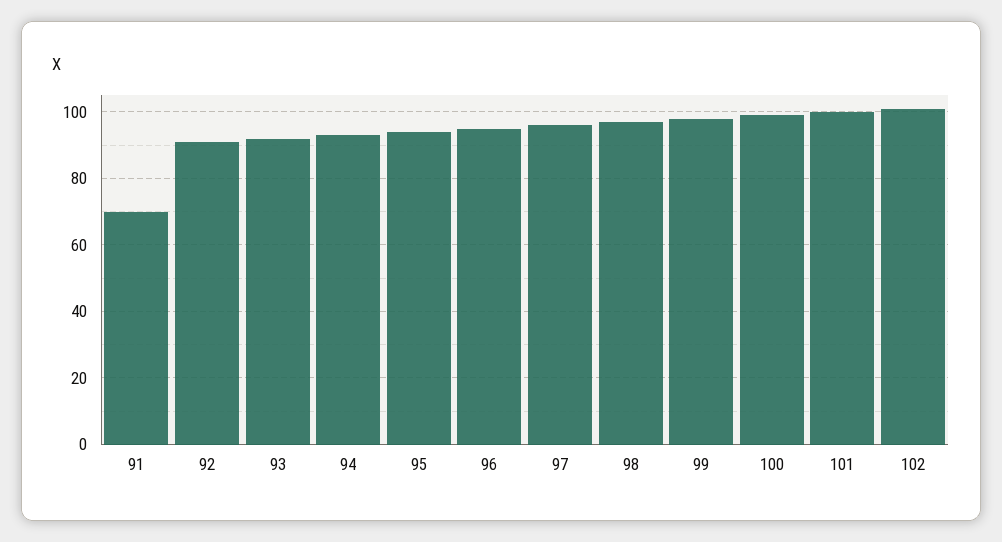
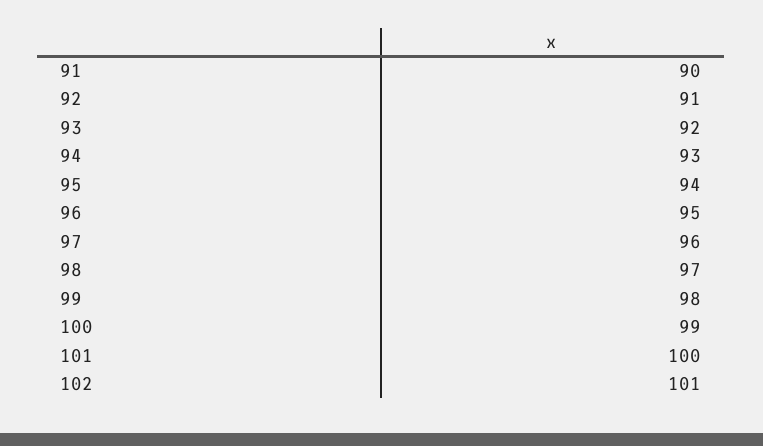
  {
-   "91": 70,
+   "91": 90,
    "92": 91,
    "93": 92,
    "94": 93,
    "95": 94,
    "96": 95,
    "97": 96,
    "98": 97,
    "99": 98,
    "100": 99,
    "101": 100,
    "102": 101
  }

